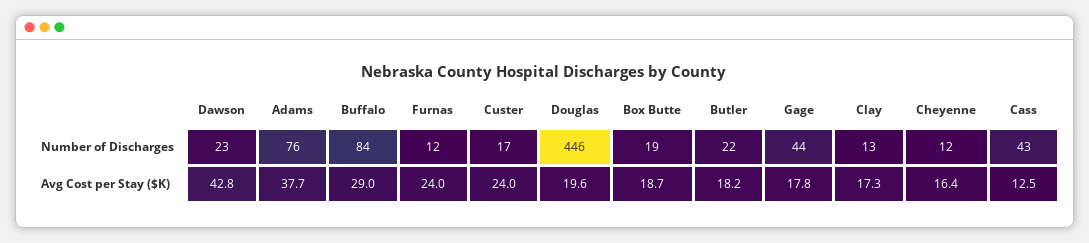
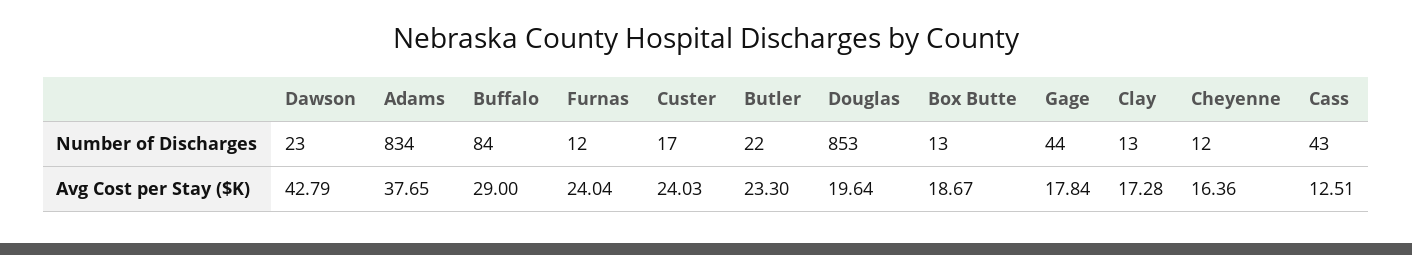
  {
    "Dawson": {
      "Number of Discharges": 23,
      "Avg Cost per Stay ($K)": 42.79
    },
    "Adams": {
-     "Number of Discharges": 76,
+     "Number of Discharges": 834,
      "Avg Cost per Stay ($K)": 37.65
    },
    "Buffalo": {
      "Number of Discharges": 84,
      "Avg Cost per Stay ($K)": 29
    },
    "Furnas": {
      "Number of Discharges": 12,
      "Avg Cost per Stay ($K)": 24.04
    },
    "Custer": {
      "Number of Discharges": 17,
      "Avg Cost per Stay ($K)": 24.03
    },
    "Douglas": {
-     "Number of Discharges": 446,
+     "Number of Discharges": 853,
      "Avg Cost per Stay ($K)": 19.64
    },
    "Box Butte": {
-     "Number of Discharges": 19,
+     "Number of Discharges": 13,
      "Avg Cost per Stay ($K)": 18.67
    },
    "Butler": {
      "Number of Discharges": 22,
-     "Avg Cost per Stay ($K)": 18.2
+     "Avg Cost per Stay ($K)": 23.3
    },
    "Gage": {
      "Number of Discharges": 44,
      "Avg Cost per Stay ($K)": 17.84
    },
    "Clay": {
      "Number of Discharges": 13,
      "Avg Cost per Stay ($K)": 17.28
    },
    "Cheyenne": {
      "Number of Discharges": 12,
      "Avg Cost per Stay ($K)": 16.36
    },
    "Cass": {
      "Number of Discharges": 43,
      "Avg Cost per Stay ($K)": 12.51
    }
  }

